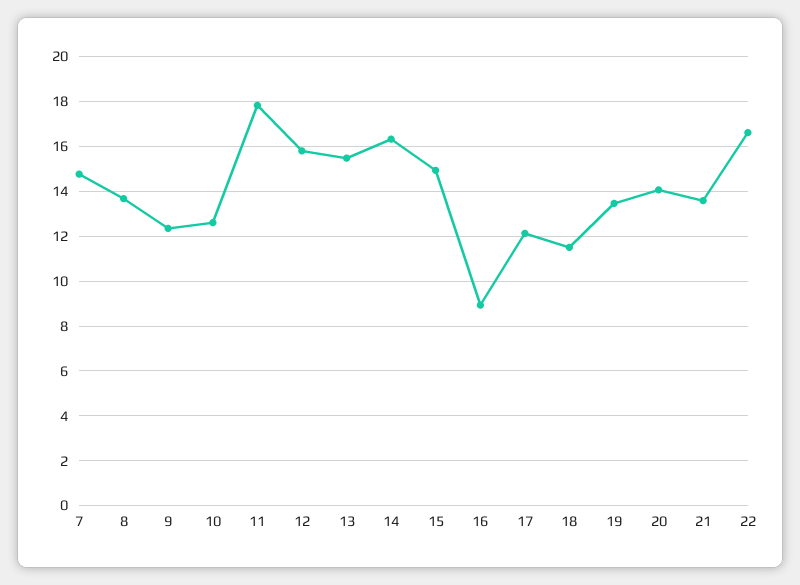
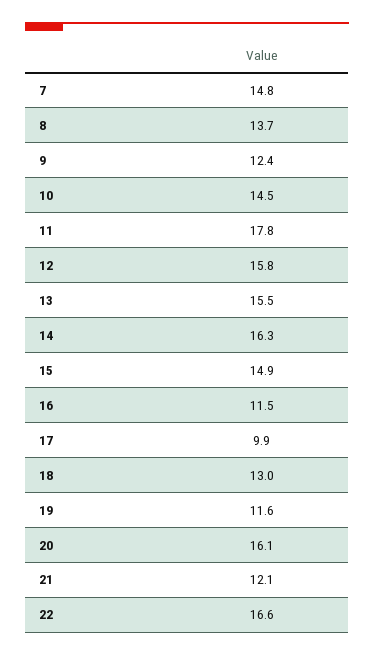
  {
    "7": 14.8,
    "8": 13.7,
    "9": 12.4,
-   "10": 12.5,
+   "10": 14.5,
    "11": 17.8,
    "12": 15.8,
    "13": 15.5,
    "14": 16.3,
    "15": 14.9,
-   "16": 9,
+   "16": 11.5,
-   "17": 12,
+   "17": 9.9,
-   "18": 11.5,
+   "18": 13,
-   "19": 13.5,
+   "19": 11.6,
-   "20": 14,
+   "20": 16.1,
-   "21": 13.5,
+   "21": 12.1,
    "22": 16.6
  }

